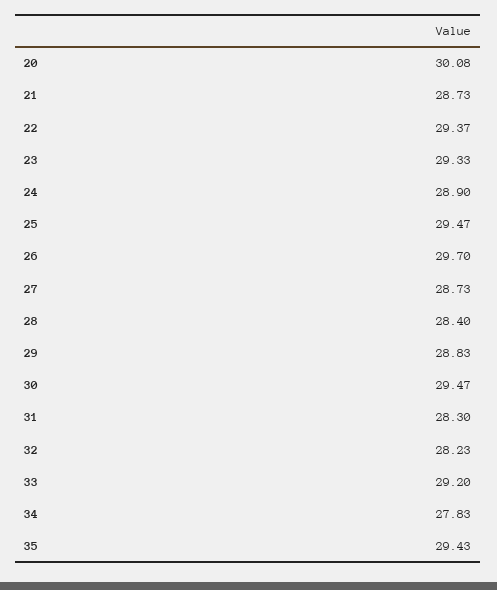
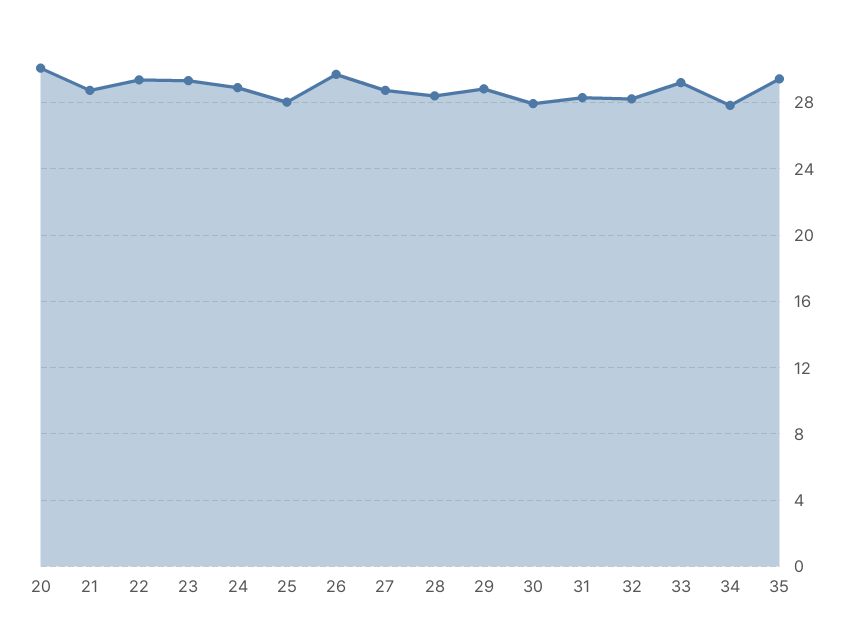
  {
    "20": 30.08,
    "21": 28.73,
    "22": 29.37,
    "23": 29.33,
    "24": 28.9,
-   "25": 29.47,
+   "25": 28,
    "26": 29.7,
    "27": 28.73,
    "28": 28.4,
    "29": 28.83,
-   "30": 29.47,
+   "30": 28,
    "31": 28.3,
    "32": 28.23,
    "33": 29.2,
    "34": 27.83,
    "35": 29.43
  }

